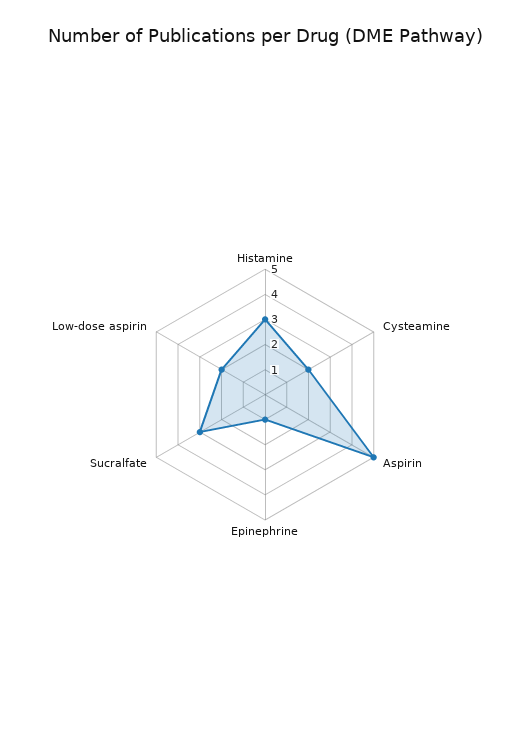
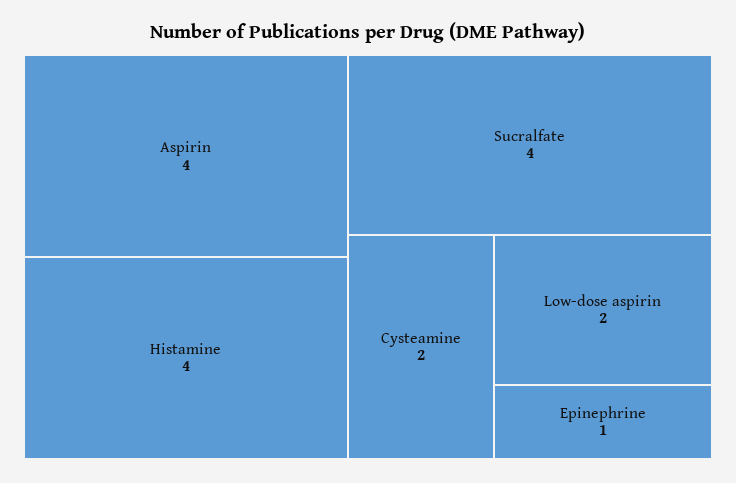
  {
-   "Histamine": 3,
+   "Histamine": 4,
    "Cysteamine": 2,
-   "Aspirin": 5,
+   "Aspirin": 4,
    "Epinephrine": 1,
-   "Sucralfate": 3,
+   "Sucralfate": 4,
    "Low-dose aspirin": 2
  }

